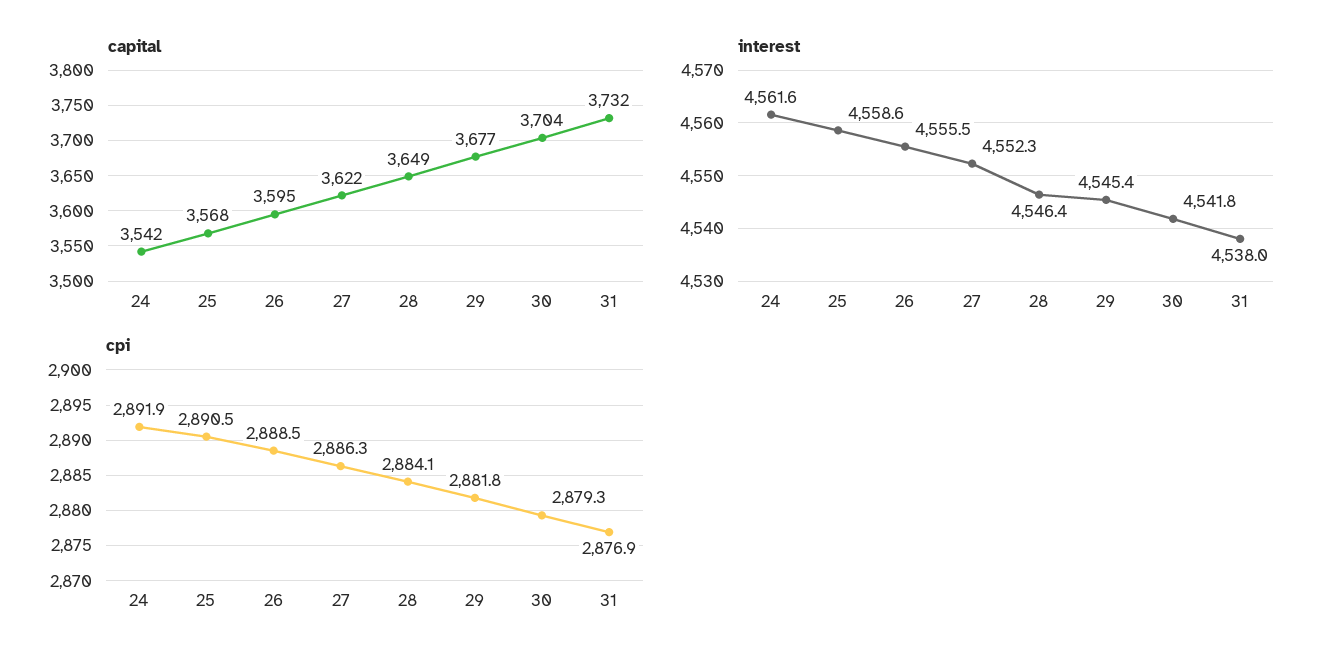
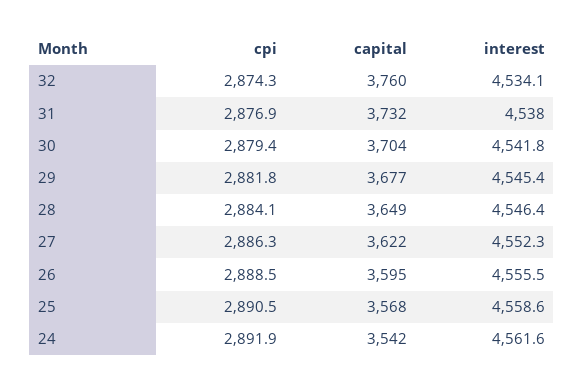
  {
    "capital": {
      "24": 3542,
      "25": 3568,
      "26": 3595,
      "27": 3622,
      "28": 3649,
      "29": 3677,
      "30": 3704,
-     "31": 3732
+     "31": 3732,
+     "32": 3760
    },
    "interest": {
      "24": 4561.6,
      "25": 4558.6,
      "26": 4555.5,
      "27": 4552.3,
      "28": 4546.4,
      "29": 4545.4,
      "30": 4541.8,
-     "31": 4538
+     "31": 4538,
+     "32": 4534.1
    },
    "cpi": {
      "24": 2891.9,
      "25": 2890.5,
      "26": 2888.5,
      "27": 2886.3,
      "28": 2884.1,
      "29": 2881.8,
-     "30": 2879.3,
+     "30": 2879.4,
-     "31": 2876.9
+     "31": 2876.9,
+     "32": 2874.3
    }
  }

